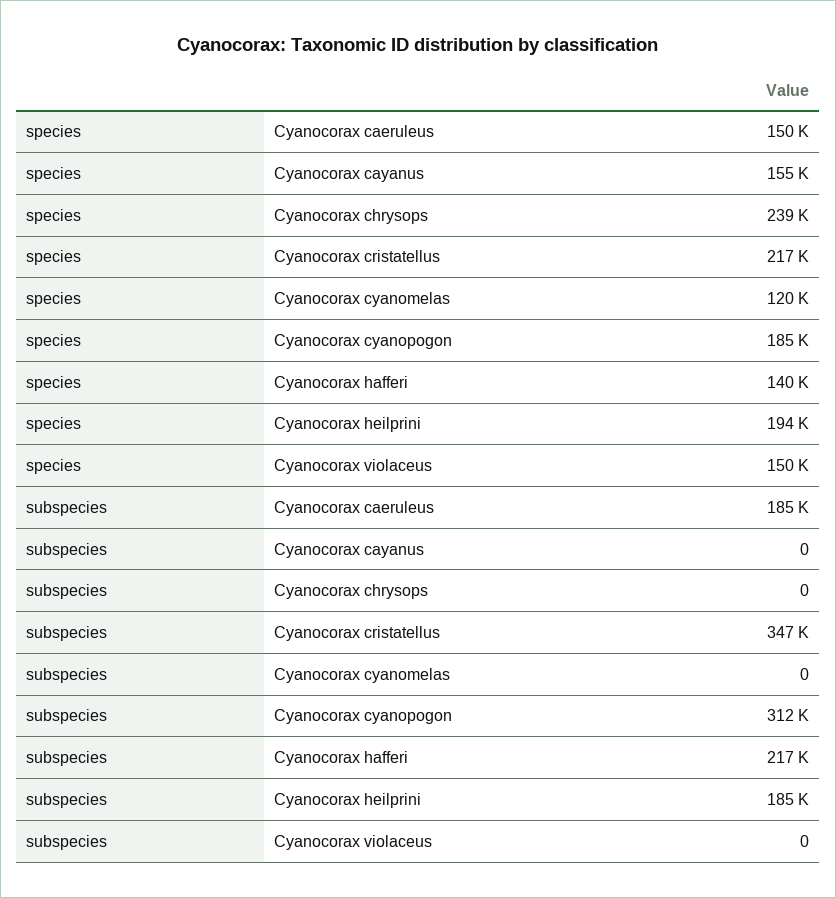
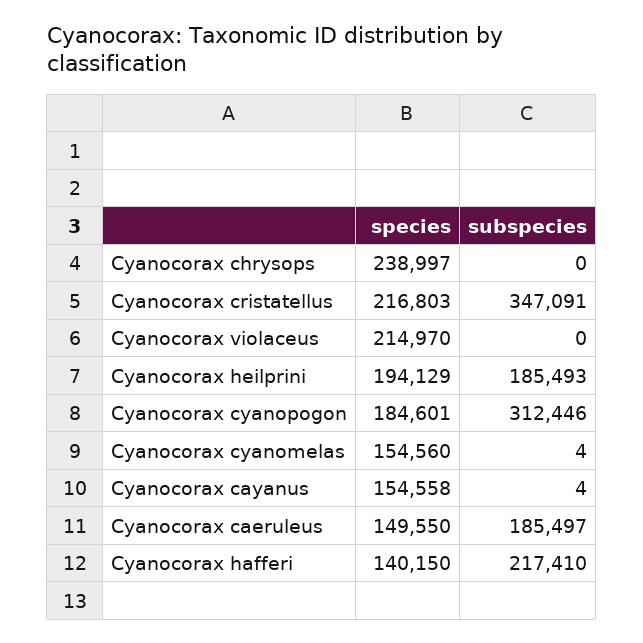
  {
    "species": {
      "Cyanocorax caeruleus": 149550,
      "Cyanocorax cayanus": 154558,
      "Cyanocorax chrysops": 238997,
      "Cyanocorax cristatellus": 216803,
-     "Cyanocorax cyanomelas": 120000,
+     "Cyanocorax cyanomelas": 154560,
      "Cyanocorax cyanopogon": 184601,
      "Cyanocorax hafferi": 140150,
      "Cyanocorax heilprini": 194129,
-     "Cyanocorax violaceus": 150000
+     "Cyanocorax violaceus": 214970
    },
    "subspecies": {
      "Cyanocorax caeruleus": 185497,
-     "Cyanocorax cayanus": 0,
+     "Cyanocorax cayanus": 4,
      "Cyanocorax chrysops": 0,
      "Cyanocorax cristatellus": 347091,
-     "Cyanocorax cyanomelas": 0,
+     "Cyanocorax cyanomelas": 4,
      "Cyanocorax cyanopogon": 312446,
      "Cyanocorax hafferi": 217410,
      "Cyanocorax heilprini": 185493,
      "Cyanocorax violaceus": 0
    }
  }

